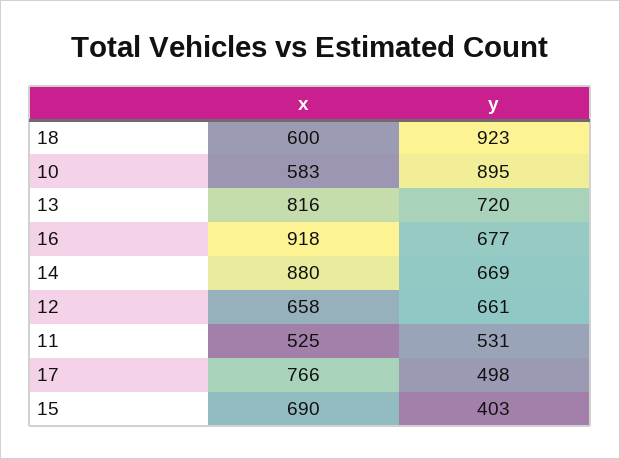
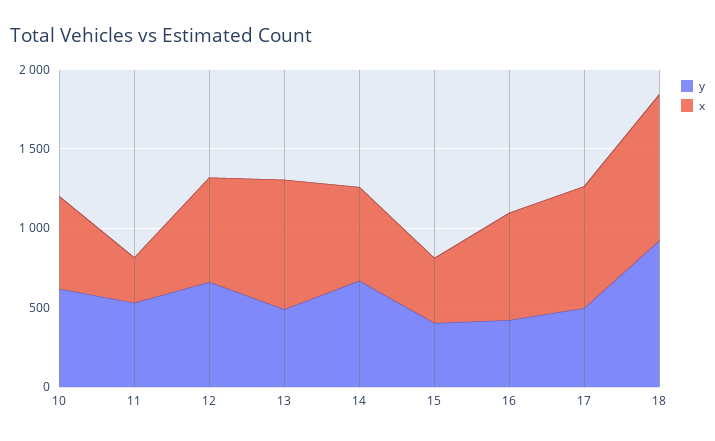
  {
    "x": {
-     "18": 600,
+     "18": 900,
      "10": 583,
      "13": 816,
-     "16": 918,
+     "16": 700,
-     "14": 880,
+     "14": 600,
      "12": 658,
-     "11": 525,
+     "11": 300,
      "17": 766,
-     "15": 690
+     "15": 400
    },
    "y": {
      "18": 923,
-     "10": 895,
+     "10": 600,
-     "13": 720,
+     "13": 500,
-     "16": 677,
+     "16": 400,
      "14": 669,
      "12": 661,
      "11": 531,
      "17": 498,
      "15": 403
    }
  }

